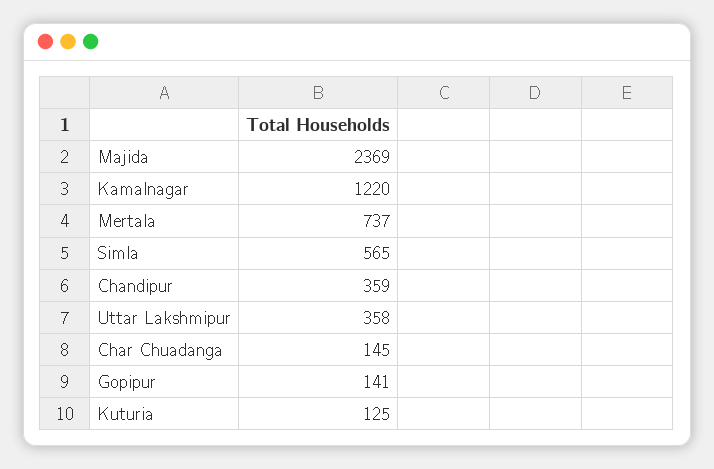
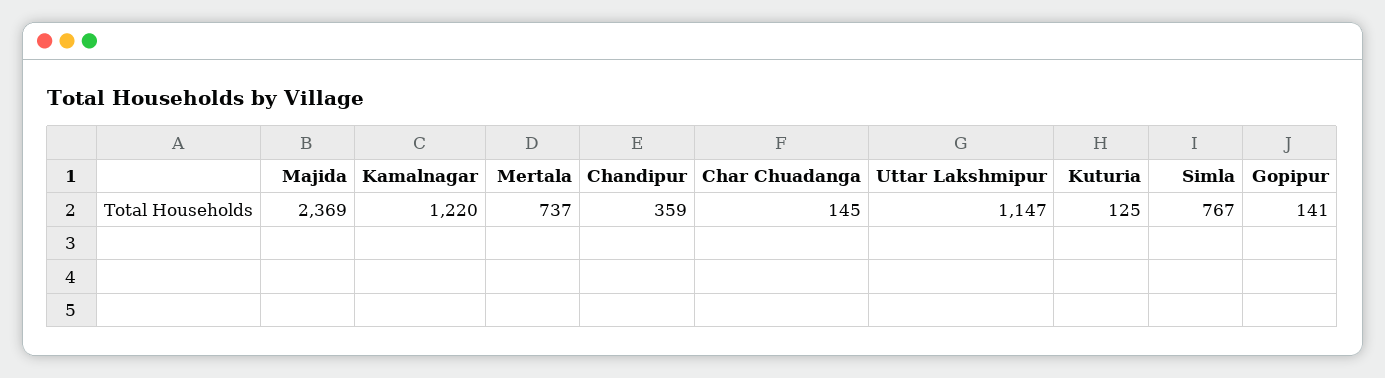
  {
    "Majida": 2369,
    "Kamalnagar": 1220,
    "Mertala": 737,
-   "Simla": 565,
+   "Simla": 767,
    "Chandipur": 359,
-   "Uttar Lakshmipur": 358,
+   "Uttar Lakshmipur": 1147,
    "Char Chuadanga": 145,
    "Gopipur": 141,
    "Kuturia": 125
  }

